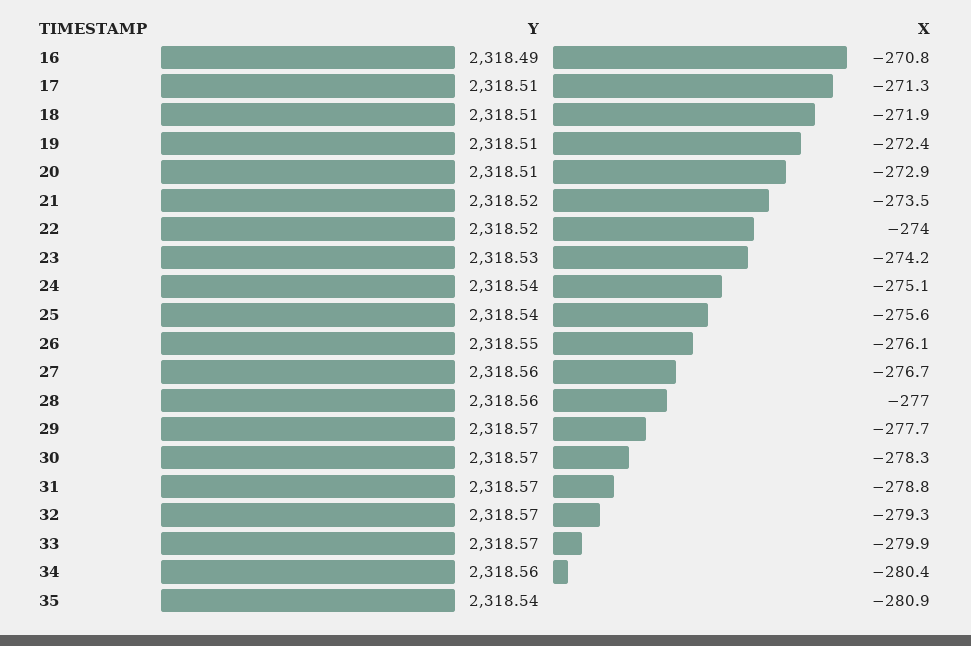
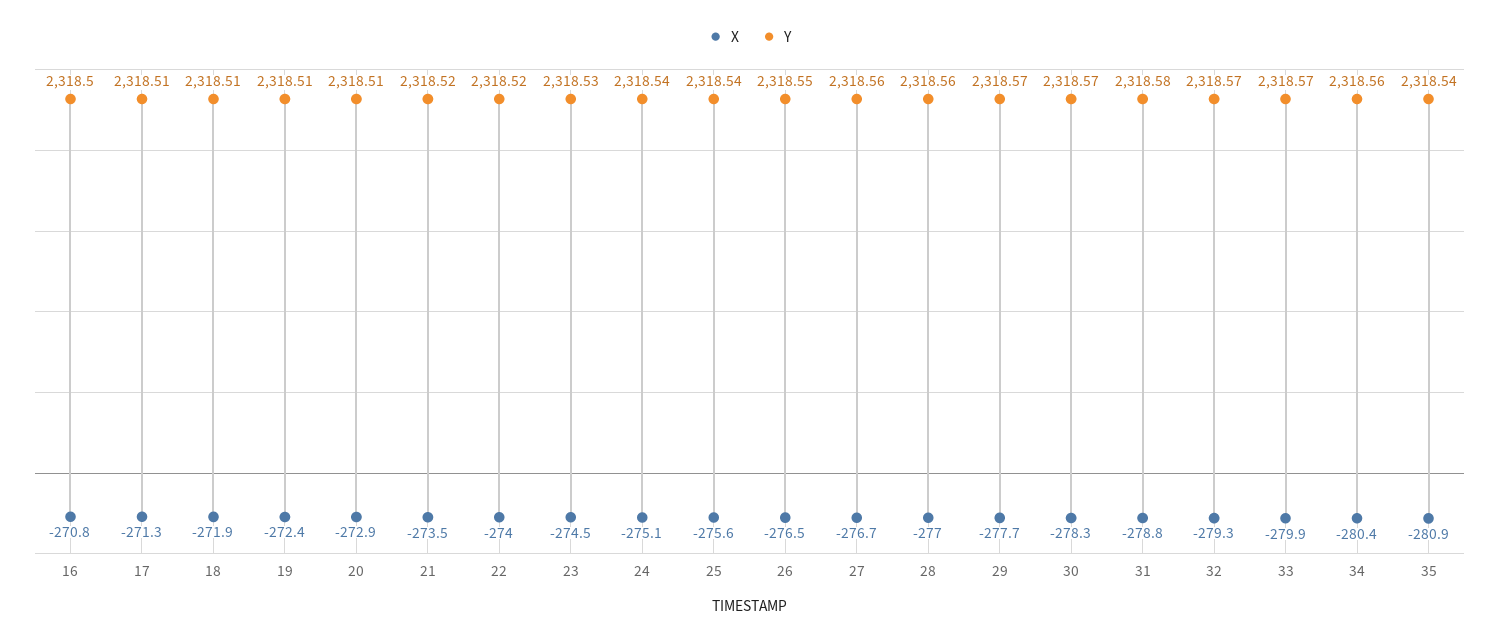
  {
    "Y": {
-     "16": 2318.49,
+     "16": 2318.5,
      "17": 2318.51,
      "18": 2318.51,
      "19": 2318.51,
      "20": 2318.51,
      "21": 2318.52,
      "22": 2318.52,
      "23": 2318.53,
      "24": 2318.54,
      "25": 2318.54,
      "26": 2318.55,
      "27": 2318.56,
      "28": 2318.56,
      "29": 2318.57,
      "30": 2318.57,
-     "31": 2318.57,
+     "31": 2318.58,
      "32": 2318.57,
      "33": 2318.57,
      "34": 2318.56,
      "35": 2318.54
    },
    "X": {
      "16": -270.8,
      "17": -271.3,
      "18": -271.9,
      "19": -272.4,
      "20": -272.9,
      "21": -273.5,
      "22": -274,
-     "23": -274.2,
+     "23": -274.5,
      "24": -275.1,
      "25": -275.6,
-     "26": -276.1,
+     "26": -276.5,
      "27": -276.7,
      "28": -277,
      "29": -277.7,
      "30": -278.3,
      "31": -278.8,
      "32": -279.3,
      "33": -279.9,
      "34": -280.4,
      "35": -280.9
    }
  }

